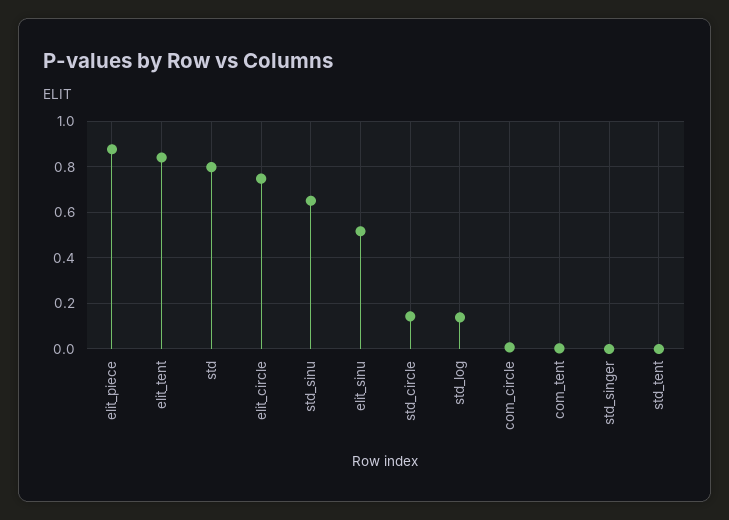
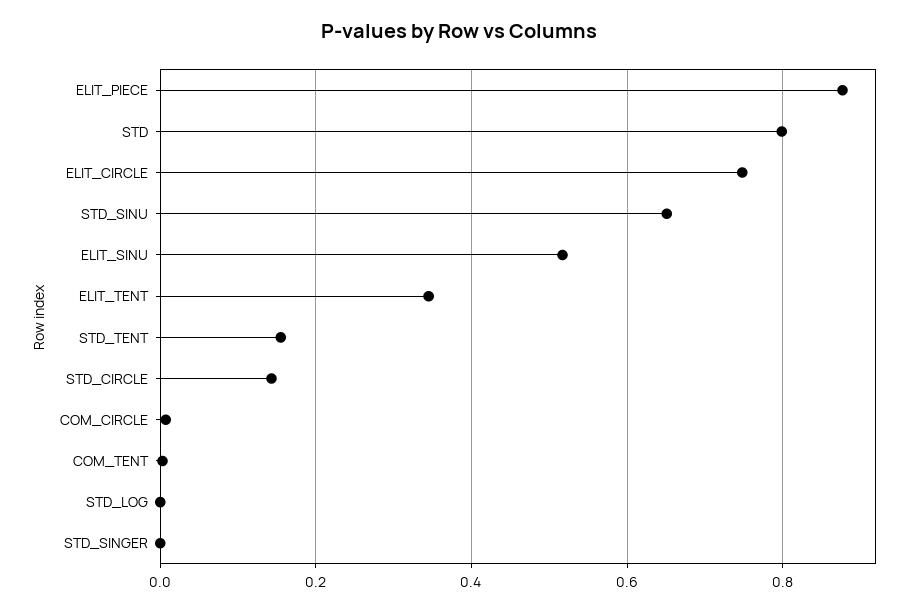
  {
    "elit_piece": 0.88,
-   "elit_tent": 0.85,
+   "elit_tent": 0.34,
    "std": 0.8,
    "elit_circle": 0.74,
    "std_sinu": 0.66,
    "elit_sinu": 0.52,
    "std_circle": 0.14,
-   "std_log": 0.15,
+   "std_log": 0,
    "com_circle": 0,
    "com_tent": 0,
    "std_singer": 0,
-   "std_tent": 0
+   "std_tent": 0.16
  }

